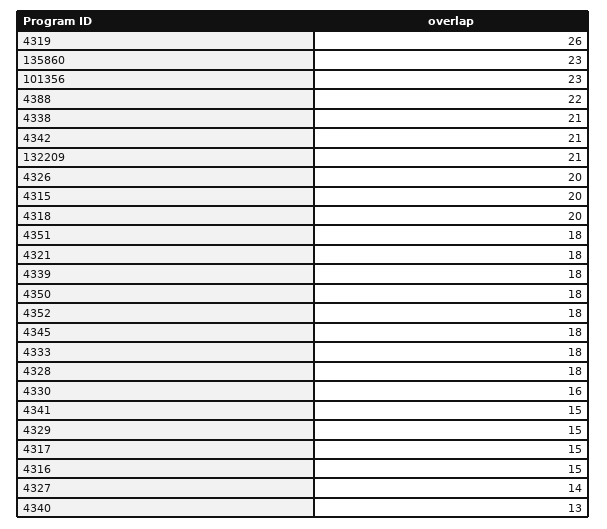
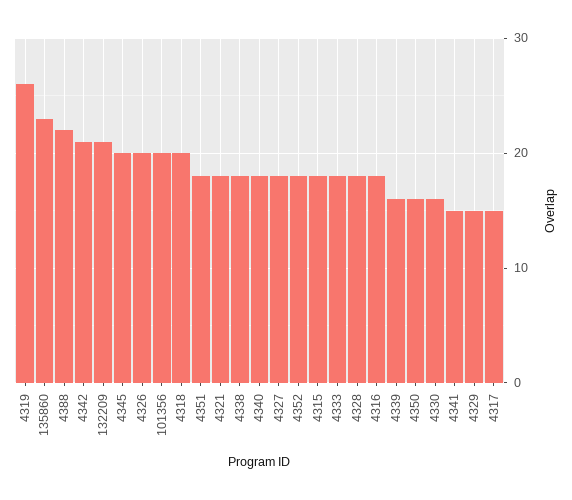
  {
    "4319": 26,
    "135860": 23,
-   "101356": 23,
+   "101356": 20,
    "4388": 22,
-   "4338": 21,
+   "4338": 18,
    "4342": 21,
    "132209": 21,
    "4326": 20,
-   "4315": 20,
+   "4315": 18,
    "4318": 20,
    "4351": 18,
    "4321": 18,
-   "4339": 18,
+   "4339": 16,
-   "4350": 18,
+   "4350": 16,
    "4352": 18,
-   "4345": 18,
+   "4345": 20,
    "4333": 18,
    "4328": 18,
    "4330": 16,
    "4341": 15,
    "4329": 15,
    "4317": 15,
-   "4316": 15,
+   "4316": 18,
-   "4327": 14,
+   "4327": 18,
-   "4340": 13
+   "4340": 18
  }

